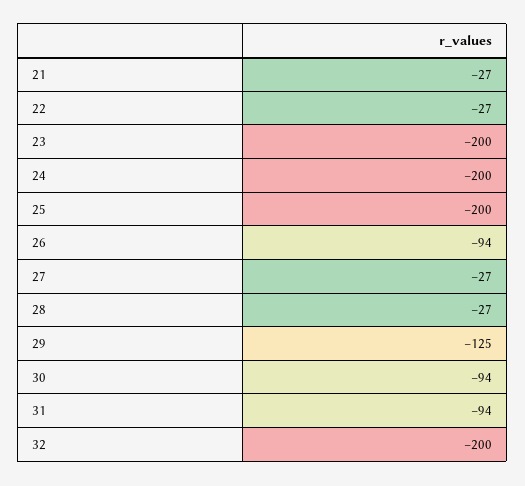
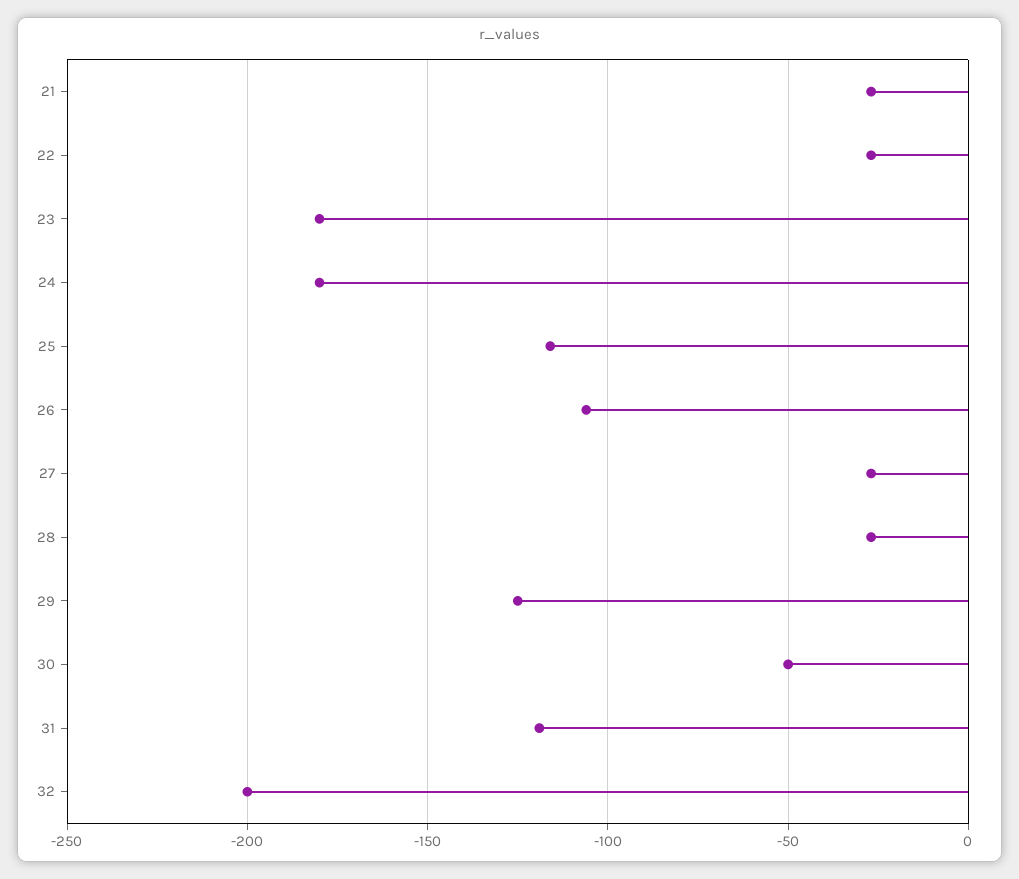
  {
    "21": -27,
    "22": -27,
-   "23": -200,
+   "23": -180,
-   "24": -200,
+   "24": -180,
-   "25": -200,
+   "25": -115,
-   "26": -94,
+   "26": -105,
    "27": -27,
    "28": -27,
    "29": -125,
-   "30": -94,
+   "30": -50,
-   "31": -94,
+   "31": -120,
    "32": -200
  }

